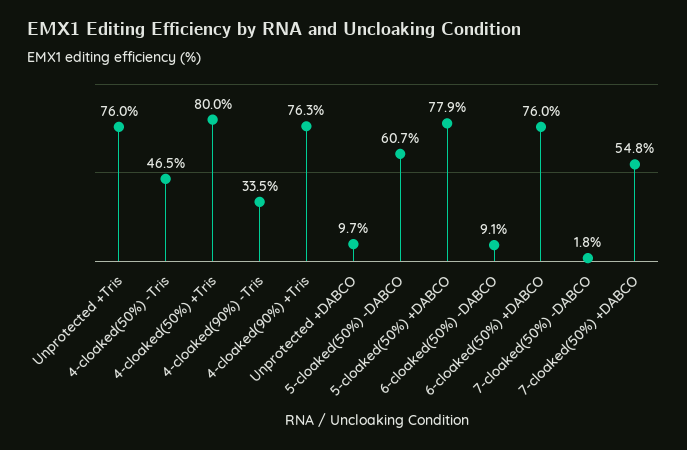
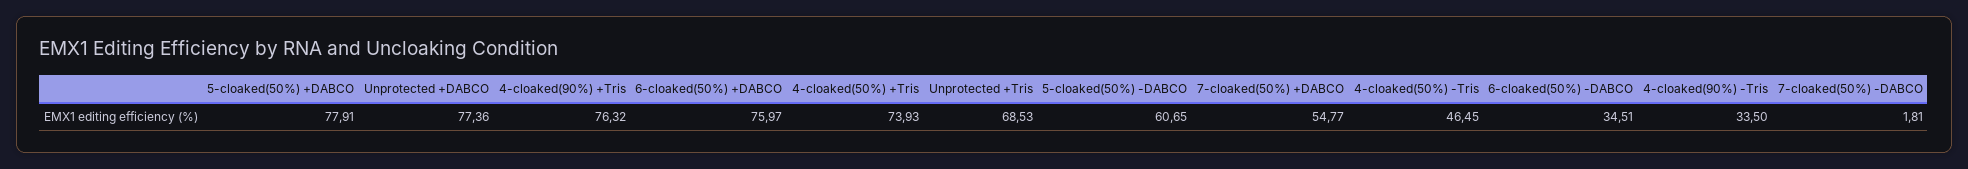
  {
-   "Unprotected +Tris": 76,
+   "Unprotected +Tris": 68.53,
    "4-cloaked(50%) -Tris": 46.45,
-   "4-cloaked(50%) +Tris": 80,
+   "4-cloaked(50%) +Tris": 73.93,
    "4-cloaked(90%) -Tris": 33.5,
    "4-cloaked(90%) +Tris": 76.32,
-   "Unprotected +DABCO": 9.7,
+   "Unprotected +DABCO": 77.36,
    "5-cloaked(50%) -DABCO": 60.65,
    "5-cloaked(50%) +DABCO": 77.91,
-   "6-cloaked(50%) -DABCO": 9.1,
+   "6-cloaked(50%) -DABCO": 34.51,
    "6-cloaked(50%) +DABCO": 75.97,
    "7-cloaked(50%) -DABCO": 1.81,
    "7-cloaked(50%) +DABCO": 54.77
  }

